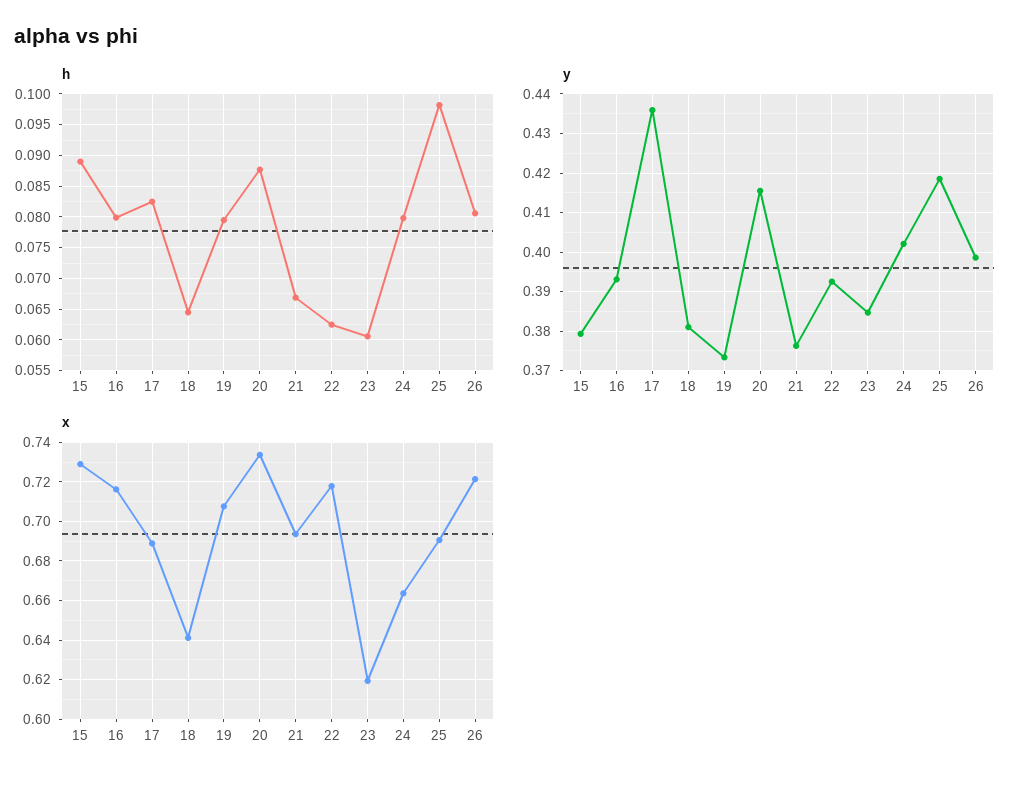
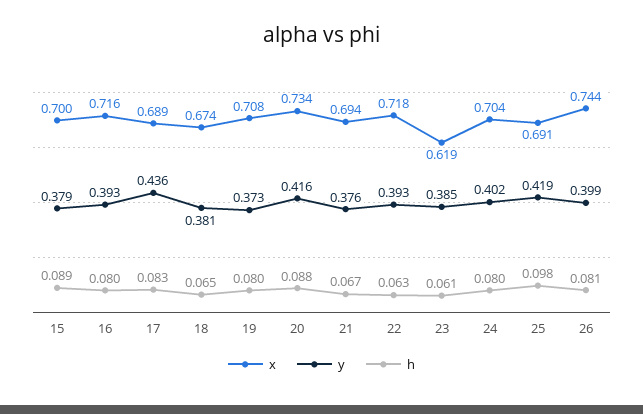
  {
    "h": {
      "15": 0.089,
      "16": 0.08,
      "17": 0.083,
      "18": 0.065,
      "19": 0.08,
      "20": 0.088,
      "21": 0.067,
      "22": 0.063,
      "23": 0.061,
      "24": 0.08,
      "25": 0.098,
      "26": 0.081
    },
    "y": {
      "15": 0.379,
      "16": 0.393,
      "17": 0.436,
      "18": 0.381,
      "19": 0.373,
      "20": 0.416,
      "21": 0.376,
      "22": 0.393,
      "23": 0.385,
      "24": 0.402,
      "25": 0.419,
      "26": 0.399
    },
    "x": {
-     "15": 0.73,
+     "15": 0.7,
      "16": 0.716,
      "17": 0.689,
-     "18": 0.64,
+     "18": 0.674,
      "19": 0.708,
      "20": 0.734,
      "21": 0.694,
      "22": 0.718,
      "23": 0.619,
-     "24": 0.665,
+     "24": 0.704,
      "25": 0.691,
-     "26": 0.72
+     "26": 0.744
    }
  }

